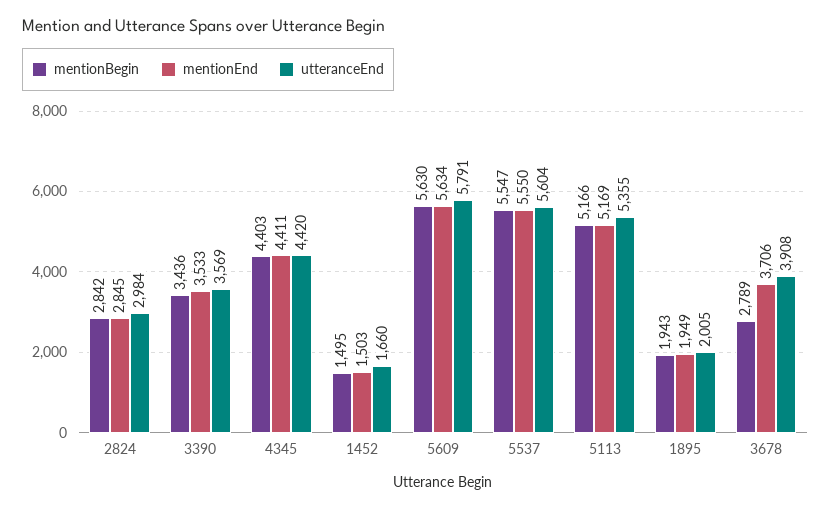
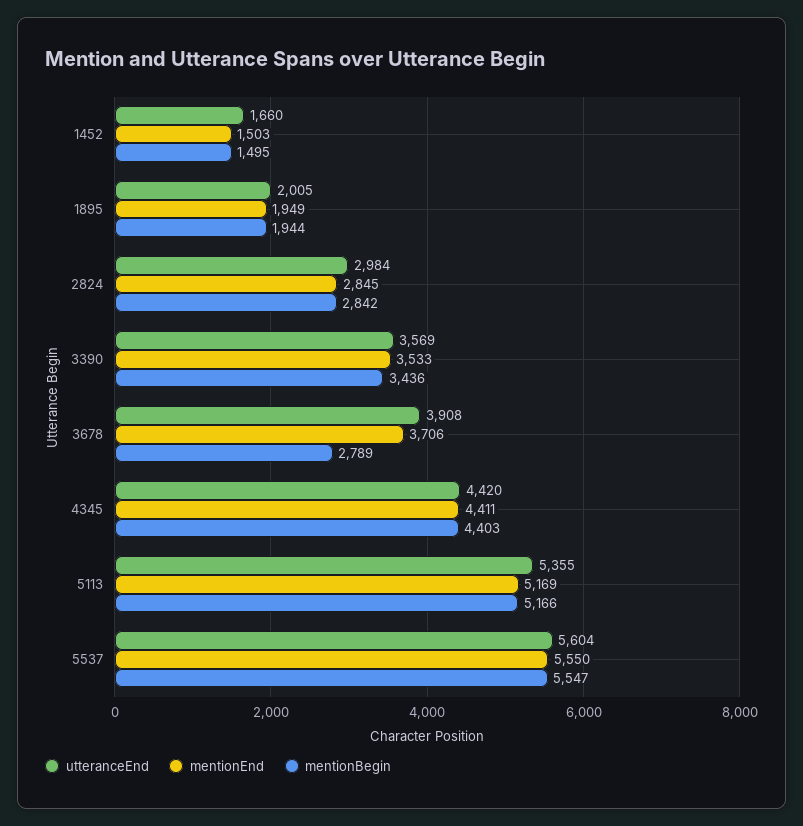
  {
    "mentionBegin": {
      "2824": 2842,
      "3390": 3436,
      "4345": 4403,
      "1452": 1495,
-     "5609": 5630,
      "5537": 5547,
      "5113": 5166,
-     "1895": 1943,
+     "1895": 1944,
      "3678": 2789
    },
    "mentionEnd": {
      "2824": 2845,
      "3390": 3533,
      "4345": 4411,
      "1452": 1503,
-     "5609": 5634,
      "5537": 5550,
      "5113": 5169,
      "1895": 1949,
      "3678": 3706
    },
    "utteranceEnd": {
      "2824": 2984,
      "3390": 3569,
      "4345": 4420,
      "1452": 1660,
-     "5609": 5791,
      "5537": 5604,
      "5113": 5355,
      "1895": 2005,
      "3678": 3908
    }
  }

